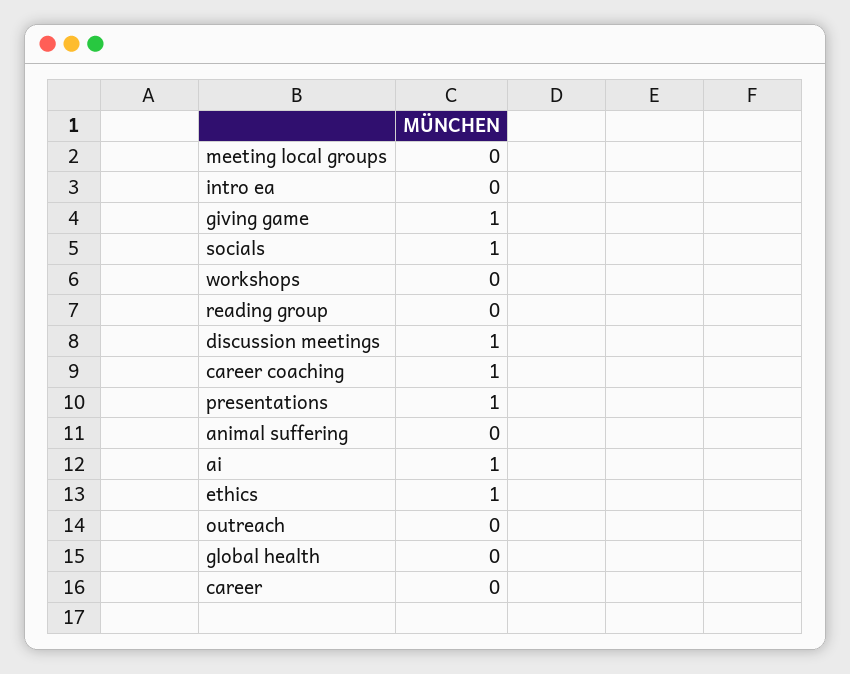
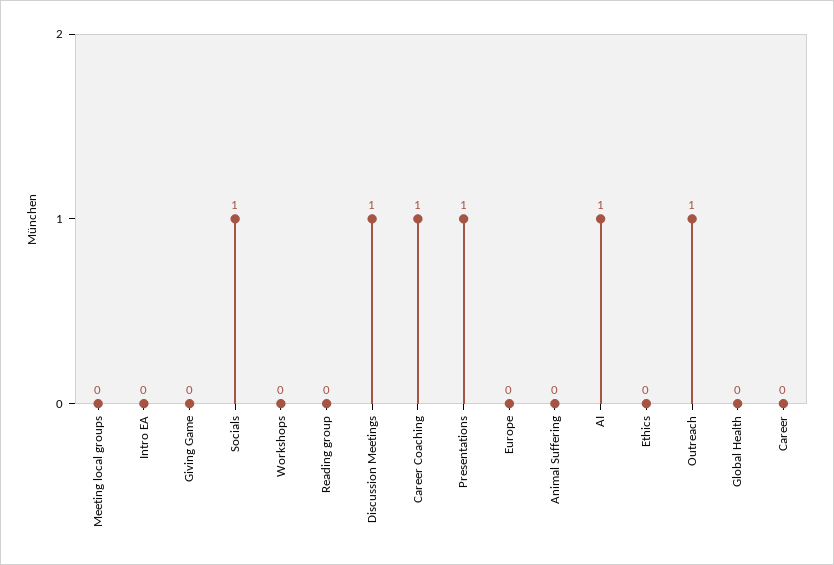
  {
    "meeting local groups": 0,
    "intro ea": 0,
-   "giving game": 1,
+   "giving game": 0,
    "socials": 1,
    "workshops": 0,
    "reading group": 0,
    "discussion meetings": 1,
    "career coaching": 1,
    "presentations": 1,
    "animal suffering": 0,
    "ai": 1,
-   "ethics": 1,
+   "ethics": 0,
-   "outreach": 0,
+   "outreach": 1,
    "global health": 0,
-   "career": 0
+   "career": 0,
+   "Europe": 0
  }

